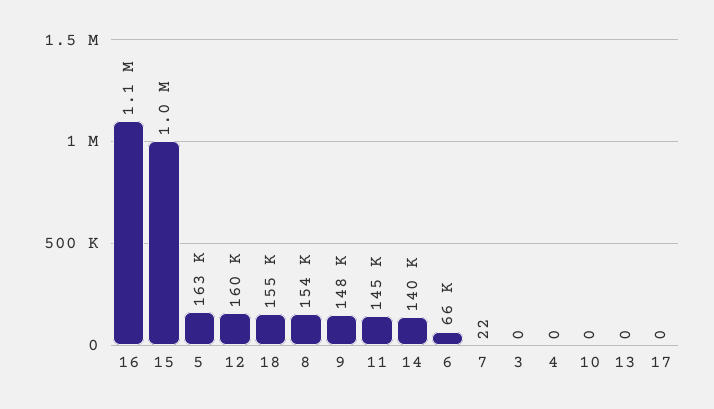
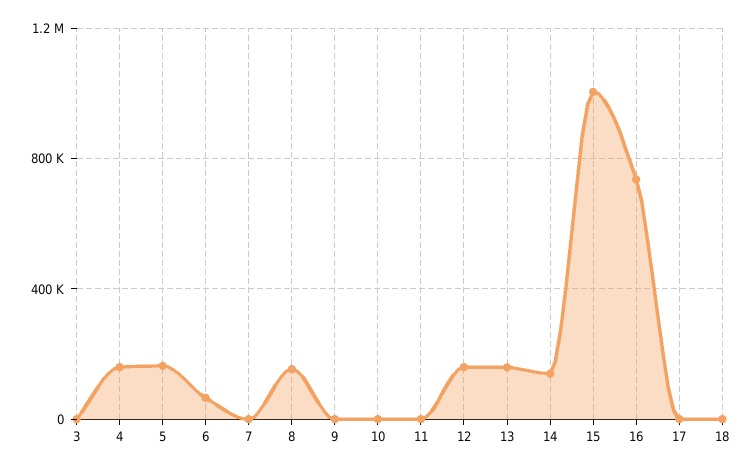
  {
-   "16": 1100000,
+   "16": 750000,
    "15": 1000000,
    "5": 163000,
    "12": 160000,
-   "18": 155000,
+   "18": 0,
    "8": 154000,
-   "9": 148000,
+   "9": 0,
-   "11": 145000,
+   "11": 0,
    "14": 140000,
    "6": 66000,
    "7": 22,
    "3": 0,
-   "4": 0,
+   "4": 150000,
    "10": 0,
-   "13": 0,
+   "13": 150000,
    "17": 0
  }

